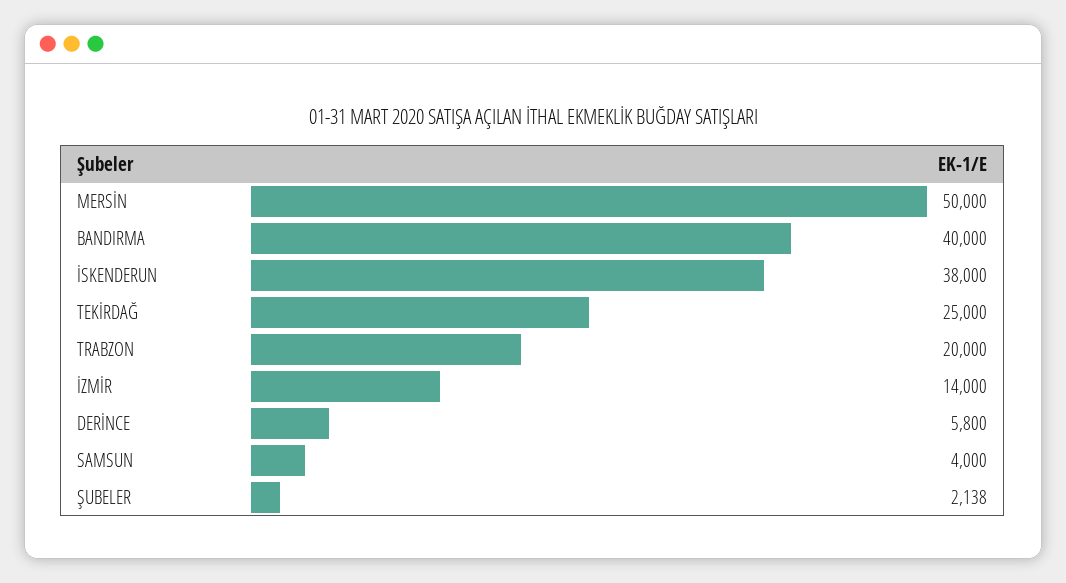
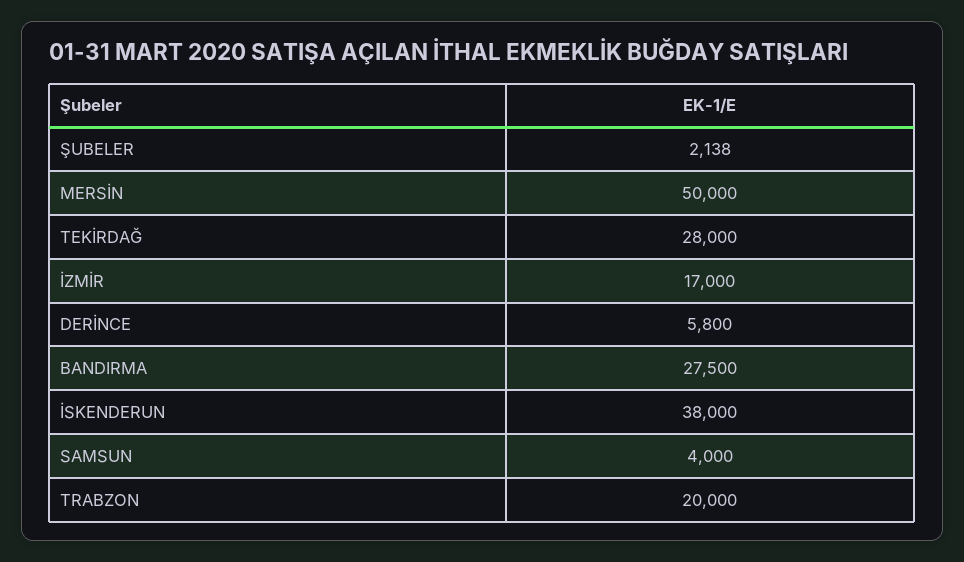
  {
    "MERSİN": 50000,
-   "BANDIRMA": 40000,
+   "BANDIRMA": 27500,
    "İSKENDERUN": 38000,
-   "TEKİRDAĞ": 25000,
+   "TEKİRDAĞ": 28000,
    "TRABZON": 20000,
-   "İZMİR": 14000,
+   "İZMİR": 17000,
    "DERİNCE": 5800,
    "SAMSUN": 4000,
    "ŞUBELER": 2138
  }

